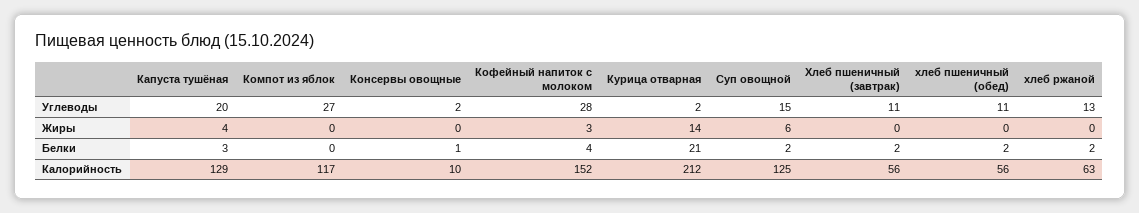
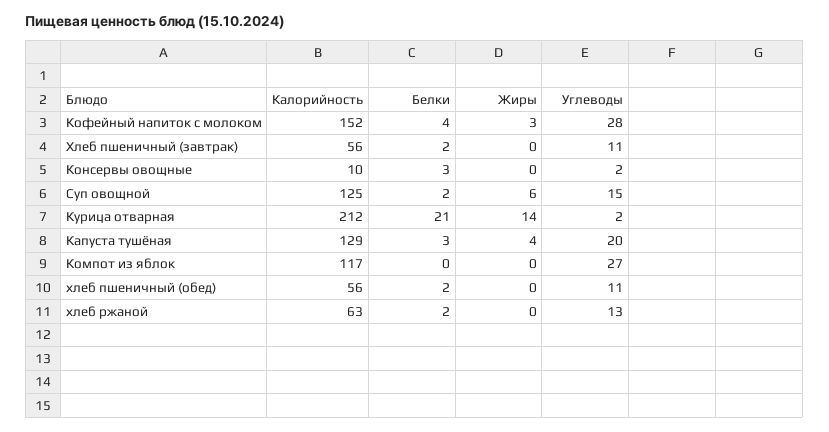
  {
    "Капуста тушёная": {
      "Углеводы": 20,
      "Жиры": 4,
      "Белки": 3,
      "Калорийность": 129
    },
    "Компот из яблок": {
      "Углеводы": 27,
      "Жиры": 0,
      "Белки": 0,
      "Калорийность": 117
    },
    "Консервы овощные": {
      "Углеводы": 2,
      "Жиры": 0,
-     "Белки": 1,
+     "Белки": 3,
      "Калорийность": 10
    },
    "Кофейный напиток с молоком": {
      "Углеводы": 28,
      "Жиры": 3,
      "Белки": 4,
      "Калорийность": 152
    },
    "Курица отварная": {
      "Углеводы": 2,
      "Жиры": 14,
      "Белки": 21,
      "Калорийность": 212
    },
    "Суп овощной": {
      "Углеводы": 15,
      "Жиры": 6,
      "Белки": 2,
      "Калорийность": 125
    },
    "Хлеб пшеничный (завтрак)": {
      "Углеводы": 11,
      "Жиры": 0,
      "Белки": 2,
      "Калорийность": 56
    },
    "хлеб пшеничный (обед)": {
      "Углеводы": 11,
      "Жиры": 0,
      "Белки": 2,
      "Калорийность": 56
    },
    "хлеб ржаной": {
      "Углеводы": 13,
      "Жиры": 0,
      "Белки": 2,
      "Калорийность": 63
    }
  }

